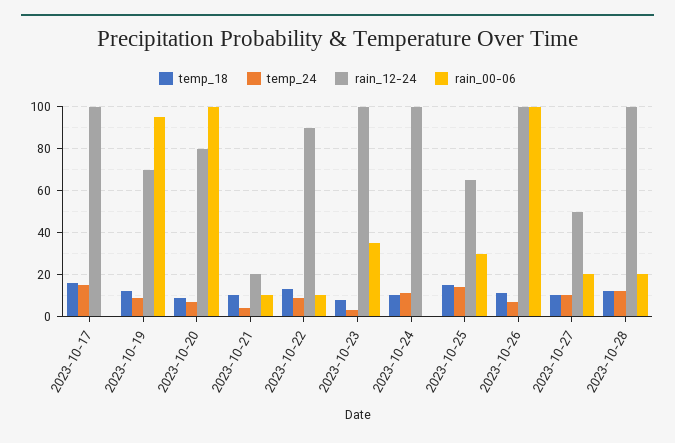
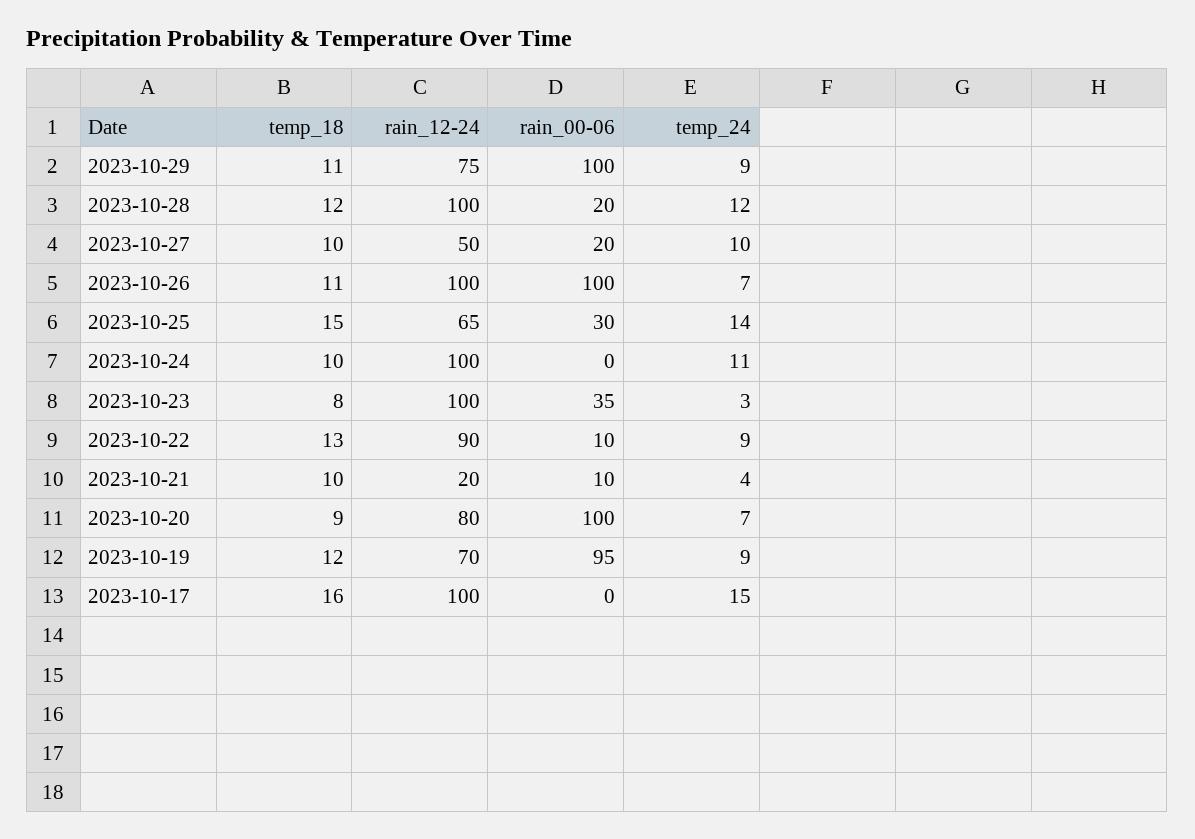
  {
    "temp_18": {
      "2023-10-17": 16,
      "2023-10-19": 12,
      "2023-10-20": 9,
      "2023-10-21": 10,
      "2023-10-22": 13,
      "2023-10-23": 8,
      "2023-10-24": 10,
      "2023-10-25": 15,
      "2023-10-26": 11,
      "2023-10-27": 10,
-     "2023-10-28": 12
+     "2023-10-28": 12,
+     "2023-10-29": 11
    },
    "temp_24": {
      "2023-10-17": 15,
      "2023-10-19": 9,
      "2023-10-20": 7,
      "2023-10-21": 4,
      "2023-10-22": 9,
      "2023-10-23": 3,
      "2023-10-24": 11,
      "2023-10-25": 14,
      "2023-10-26": 7,
      "2023-10-27": 10,
-     "2023-10-28": 12
+     "2023-10-28": 12,
+     "2023-10-29": 9
    },
    "rain_12-24": {
      "2023-10-17": 100,
      "2023-10-19": 70,
      "2023-10-20": 80,
      "2023-10-21": 20,
      "2023-10-22": 90,
      "2023-10-23": 100,
      "2023-10-24": 100,
      "2023-10-25": 65,
      "2023-10-26": 100,
      "2023-10-27": 50,
-     "2023-10-28": 100
+     "2023-10-28": 100,
+     "2023-10-29": 75
    },
    "rain_00-06": {
      "2023-10-17": 0,
      "2023-10-19": 95,
      "2023-10-20": 100,
      "2023-10-21": 10,
      "2023-10-22": 10,
      "2023-10-23": 35,
      "2023-10-24": 0,
      "2023-10-25": 30,
      "2023-10-26": 100,
      "2023-10-27": 20,
-     "2023-10-28": 20
+     "2023-10-28": 20,
+     "2023-10-29": 100
    }
  }

